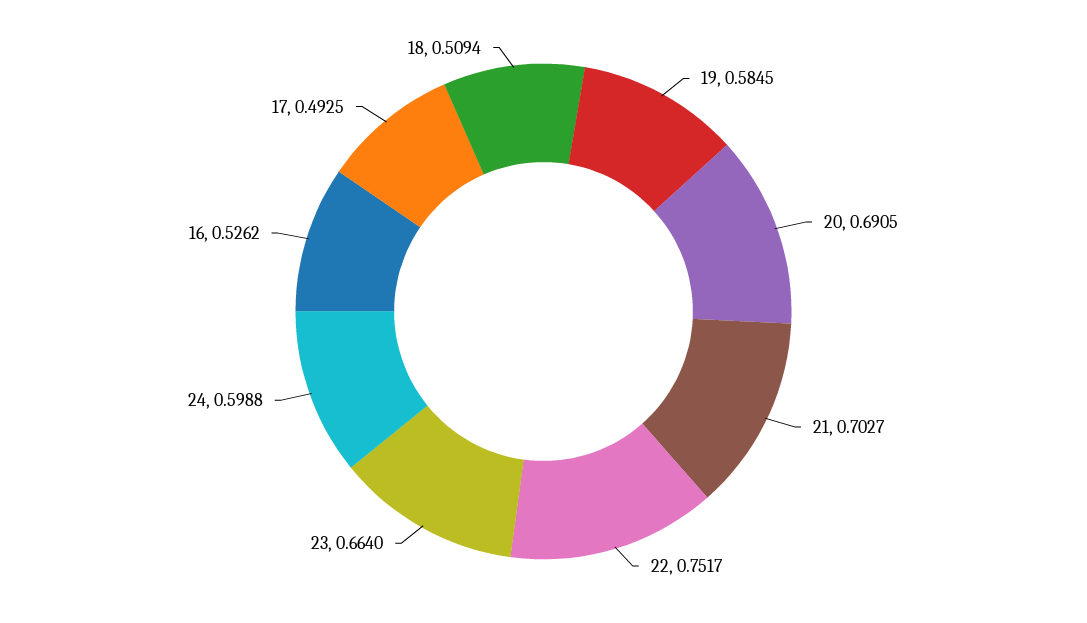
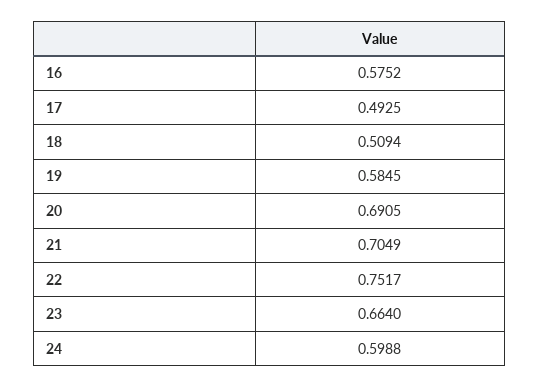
  {
    "19": 0.5845,
    "20": 0.6905,
-   "21": 0.7027,
+   "21": 0.7049,
    "22": 0.7517,
    "23": 0.664,
    "24": 0.5988,
-   "16": 0.5262,
+   "16": 0.5752,
    "17": 0.4925,
    "18": 0.5094
  }

